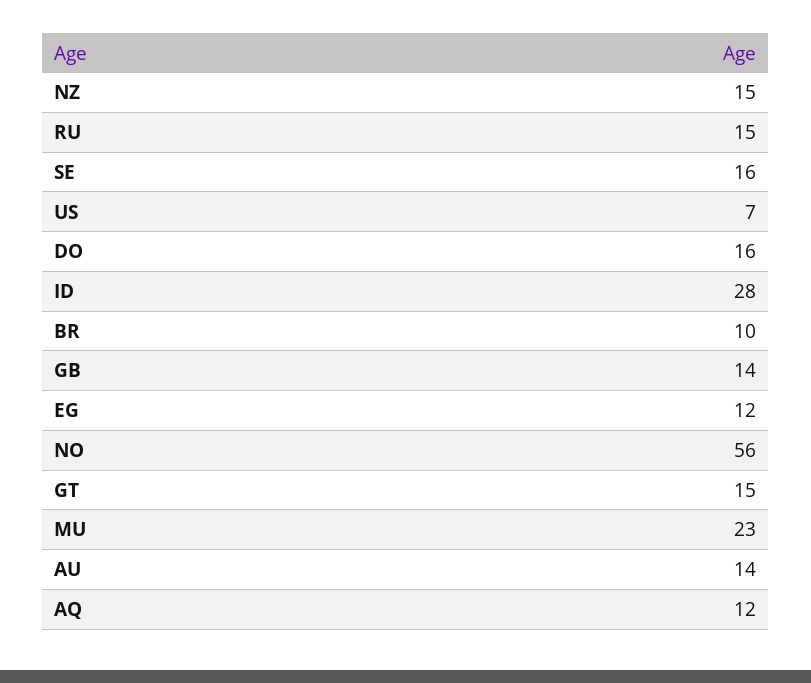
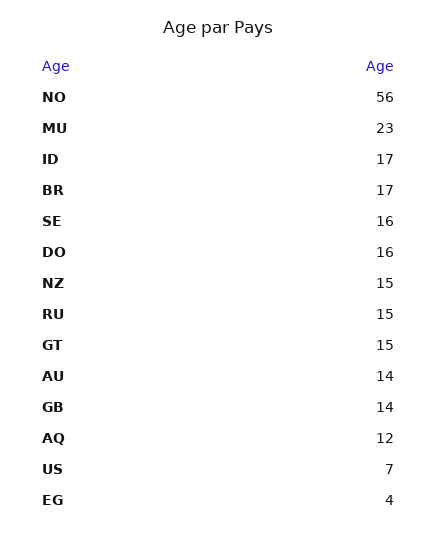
  {
    "NZ": 15,
    "RU": 15,
    "SE": 16,
    "US": 7,
    "DO": 16,
-   "ID": 28,
+   "ID": 17,
-   "BR": 10,
+   "BR": 17,
    "GB": 14,
-   "EG": 12,
+   "EG": 4,
    "NO": 56,
    "GT": 15,
    "MU": 23,
    "AU": 14,
    "AQ": 12
  }

